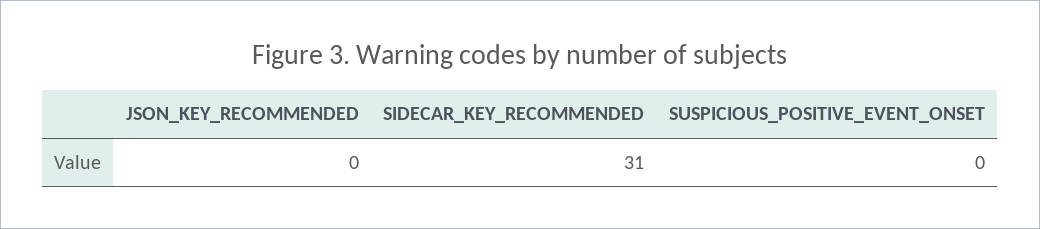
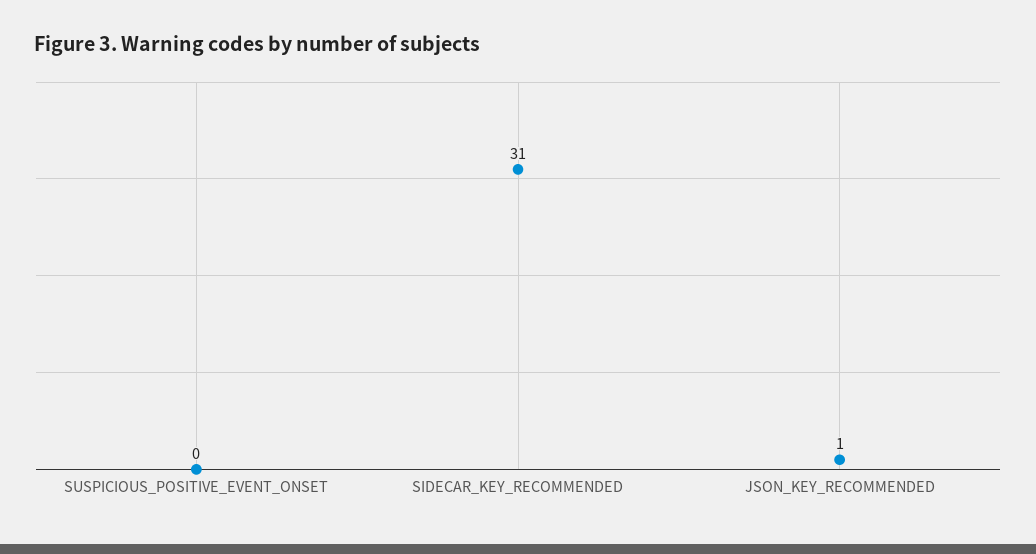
  {
-   "JSON_KEY_RECOMMENDED": 0,
+   "JSON_KEY_RECOMMENDED": 1,
    "SIDECAR_KEY_RECOMMENDED": 31,
    "SUSPICIOUS_POSITIVE_EVENT_ONSET": 0
  }

